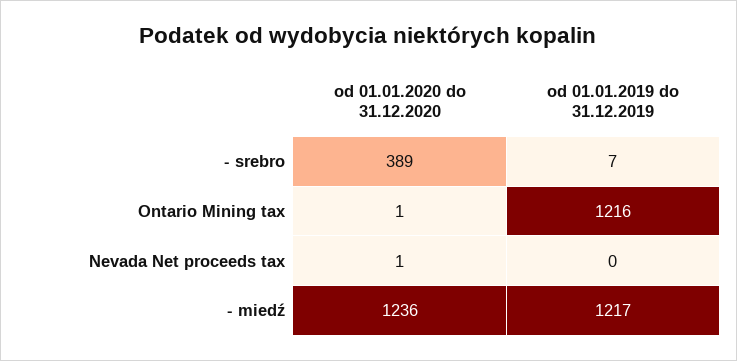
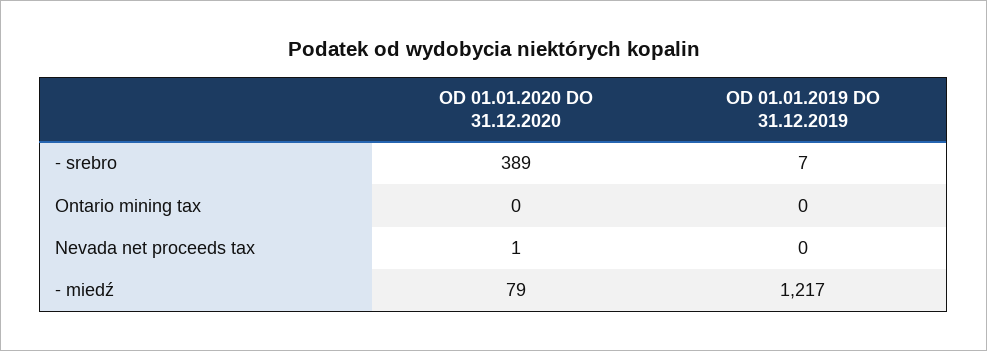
  {
    "od 01.01.2020 do 31.12.2020": {
      "- srebro": 389,
-     "Ontario Mining tax": 1,
+     "Ontario Mining tax": 0,
      "Nevada Net proceeds tax": 1,
-     "- miedź": 1236
+     "- miedź": 79
    },
    "od 01.01.2019 do 31.12.2019": {
      "- srebro": 7,
-     "Ontario Mining tax": 1216,
+     "Ontario Mining tax": 0,
      "Nevada Net proceeds tax": 0,
      "- miedź": 1217
    }
  }

